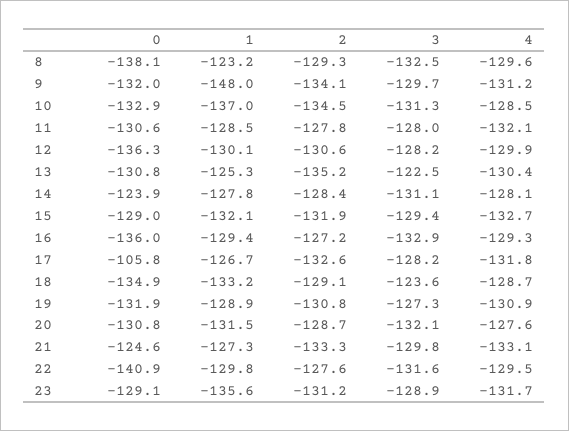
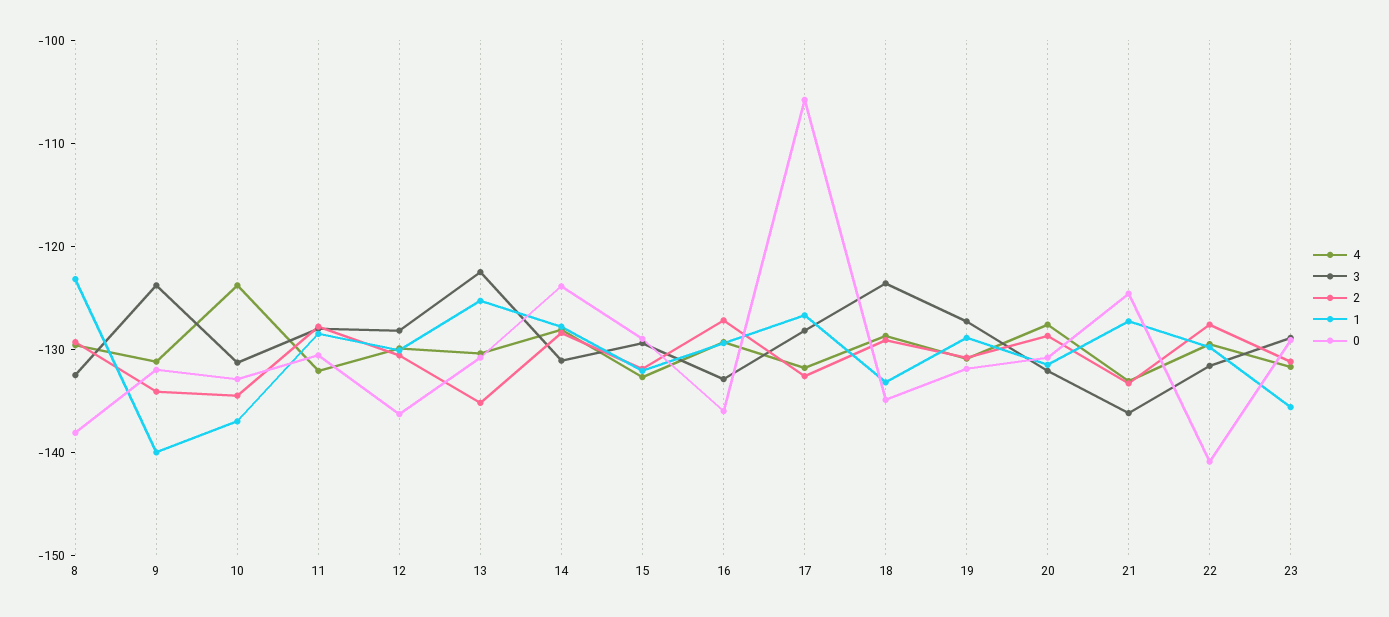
  {
    "0": {
      "8": -138.1,
      "9": -132,
      "10": -132.9,
      "11": -130.6,
      "12": -136.3,
      "13": -130.8,
      "14": -123.9,
      "15": -129,
      "16": -136,
      "17": -105.8,
      "18": -134.9,
      "19": -131.9,
      "20": -130.8,
      "21": -124.6,
      "22": -140.9,
      "23": -129.1
    },
    "1": {
      "8": -123.2,
-     "9": -148,
+     "9": -140,
      "10": -137,
      "11": -128.5,
      "12": -130.1,
      "13": -125.3,
      "14": -127.8,
      "15": -132.1,
      "16": -129.4,
      "17": -126.7,
      "18": -133.2,
      "19": -128.9,
      "20": -131.5,
      "21": -127.3,
      "22": -129.8,
      "23": -135.6
    },
    "2": {
      "8": -129.3,
      "9": -134.1,
      "10": -134.5,
      "11": -127.8,
      "12": -130.6,
      "13": -135.2,
      "14": -128.4,
      "15": -131.9,
      "16": -127.2,
      "17": -132.6,
      "18": -129.1,
      "19": -130.8,
      "20": -128.7,
      "21": -133.3,
      "22": -127.6,
      "23": -131.2
    },
    "3": {
      "8": -132.5,
-     "9": -129.7,
+     "9": -124,
      "10": -131.3,
      "11": -128,
      "12": -128.2,
      "13": -122.5,
      "14": -131.1,
      "15": -129.4,
      "16": -132.9,
      "17": -128.2,
      "18": -123.6,
      "19": -127.3,
      "20": -132.1,
-     "21": -129.8,
+     "21": -136,
      "22": -131.6,
      "23": -128.9
    },
    "4": {
      "8": -129.6,
      "9": -131.2,
-     "10": -128.5,
+     "10": -124,
      "11": -132.1,
      "12": -129.9,
      "13": -130.4,
      "14": -128.1,
      "15": -132.7,
      "16": -129.3,
      "17": -131.8,
      "18": -128.7,
      "19": -130.9,
      "20": -127.6,
      "21": -133.1,
      "22": -129.5,
      "23": -131.7
    }
  }

